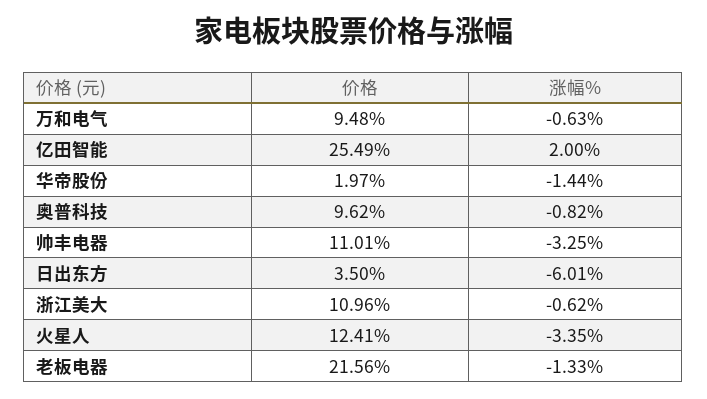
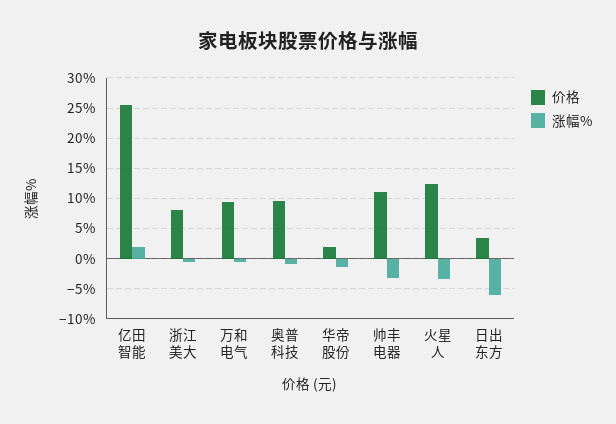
  {
    "价格": {
      "万和电气": 9.48,
      "亿田智能": 25.49,
      "华帝股份": 1.97,
      "奥普科技": 9.62,
      "帅丰电器": 11.01,
      "日出东方": 3.5,
-     "浙江美大": 10.96,
+     "浙江美大": 8,
-     "火星人": 12.41,
+     "火星人": 12.41
-     "老板电器": 21.56
    },
    "涨幅%": {
      "万和电气": -0.63,
      "亿田智能": 2,
      "华帝股份": -1.44,
      "奥普科技": -0.82,
      "帅丰电器": -3.25,
      "日出东方": -6.01,
      "浙江美大": -0.62,
-     "火星人": -3.35,
+     "火星人": -3.35
-     "老板电器": -1.33
    }
  }

